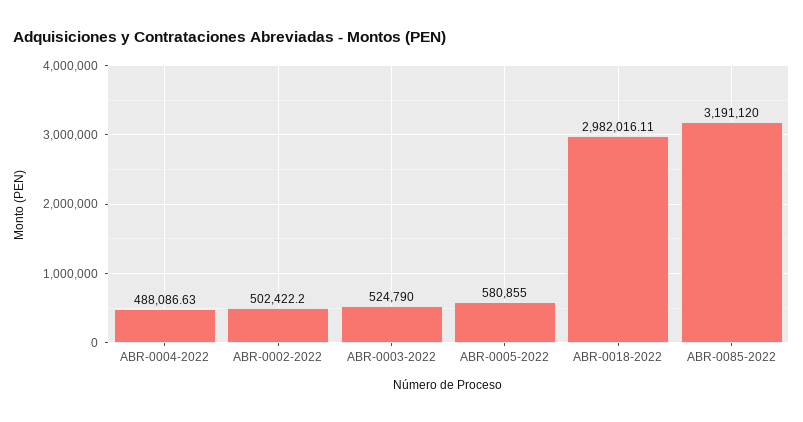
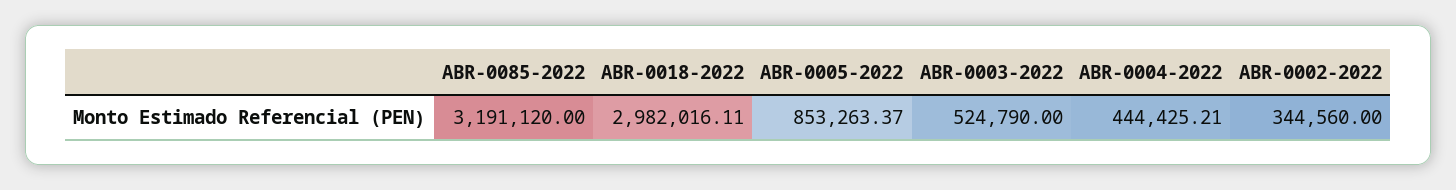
  {
-   "ABR-0004-2022": 488086.63,
+   "ABR-0004-2022": 444425.21,
-   "ABR-0002-2022": 502422.2,
+   "ABR-0002-2022": 344560,
    "ABR-0003-2022": 524790,
-   "ABR-0005-2022": 580855,
+   "ABR-0005-2022": 853263.37,
    "ABR-0018-2022": 2982016.11,
    "ABR-0085-2022": 3191120
  }

